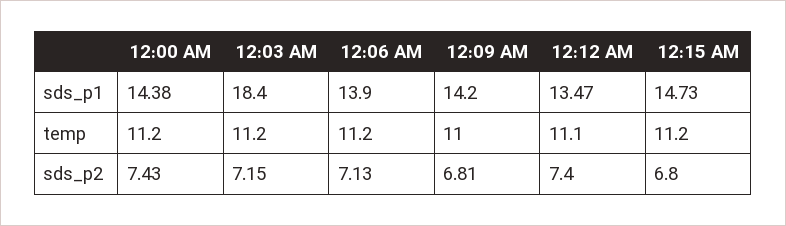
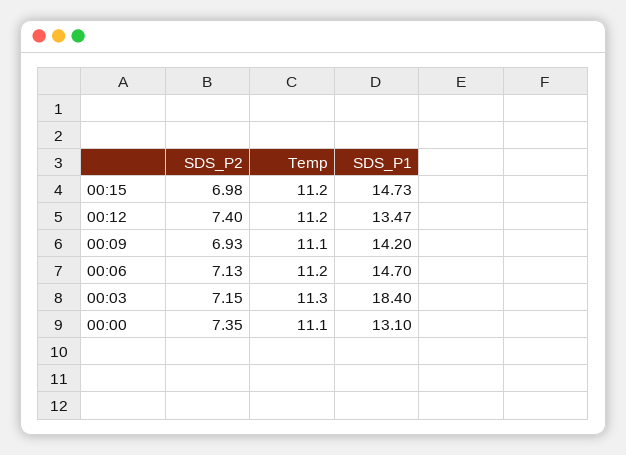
  {
    "12:00 AM": {
-     "sds_p1": 14.38,
+     "sds_p1": 13.1,
-     "temp": 11.2,
+     "temp": 11.1,
-     "sds_p2": 7.43
+     "sds_p2": 7.35
    },
    "12:03 AM": {
      "sds_p1": 18.4,
-     "temp": 11.2,
+     "temp": 11.3,
      "sds_p2": 7.15
    },
    "12:06 AM": {
-     "sds_p1": 13.9,
+     "sds_p1": 14.7,
      "temp": 11.2,
      "sds_p2": 7.13
    },
    "12:09 AM": {
      "sds_p1": 14.2,
-     "temp": 11,
+     "temp": 11.1,
-     "sds_p2": 6.81
+     "sds_p2": 6.93
    },
    "12:12 AM": {
      "sds_p1": 13.47,
-     "temp": 11.1,
+     "temp": 11.2,
      "sds_p2": 7.4
    },
    "12:15 AM": {
      "sds_p1": 14.73,
      "temp": 11.2,
-     "sds_p2": 6.8
+     "sds_p2": 6.98
    }
  }

